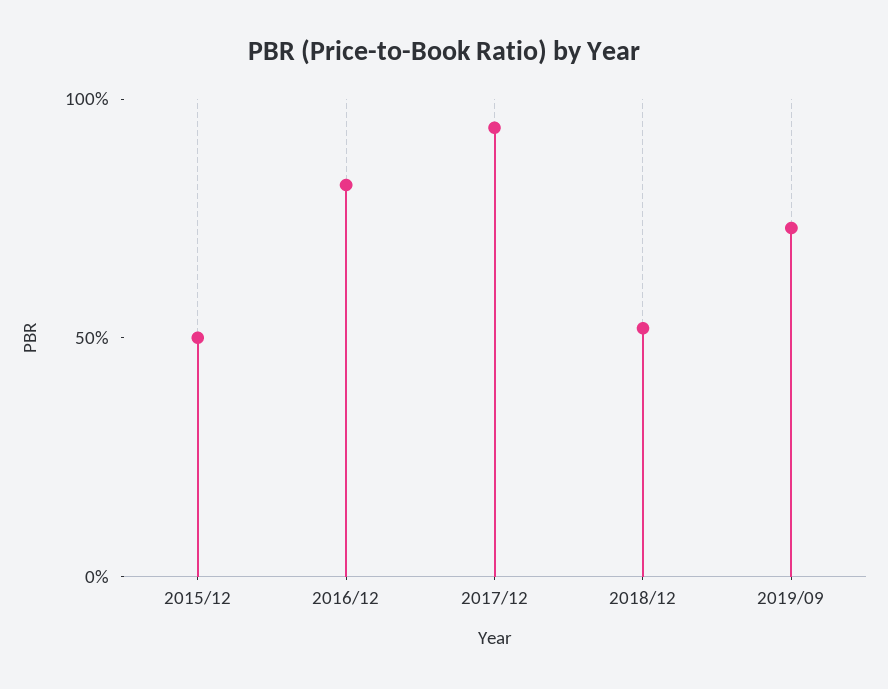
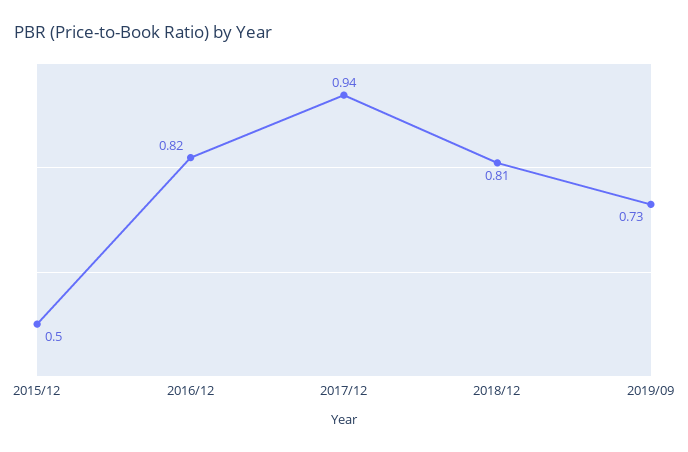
  {
    "2015/12": 0.5,
    "2016/12": 0.82,
    "2017/12": 0.94,
-   "2018/12": 0.5,
+   "2018/12": 0.81,
    "2019/09": 0.73
  }

